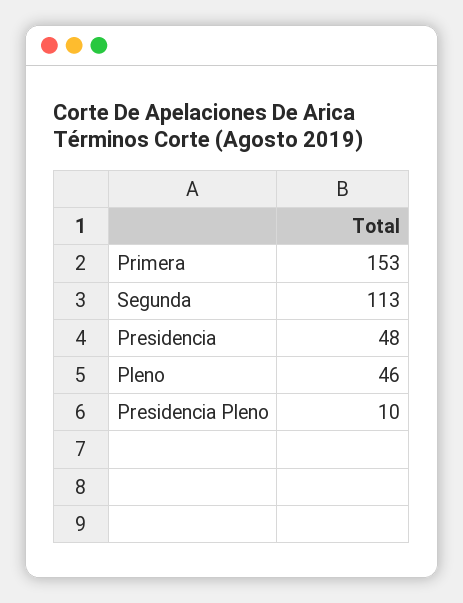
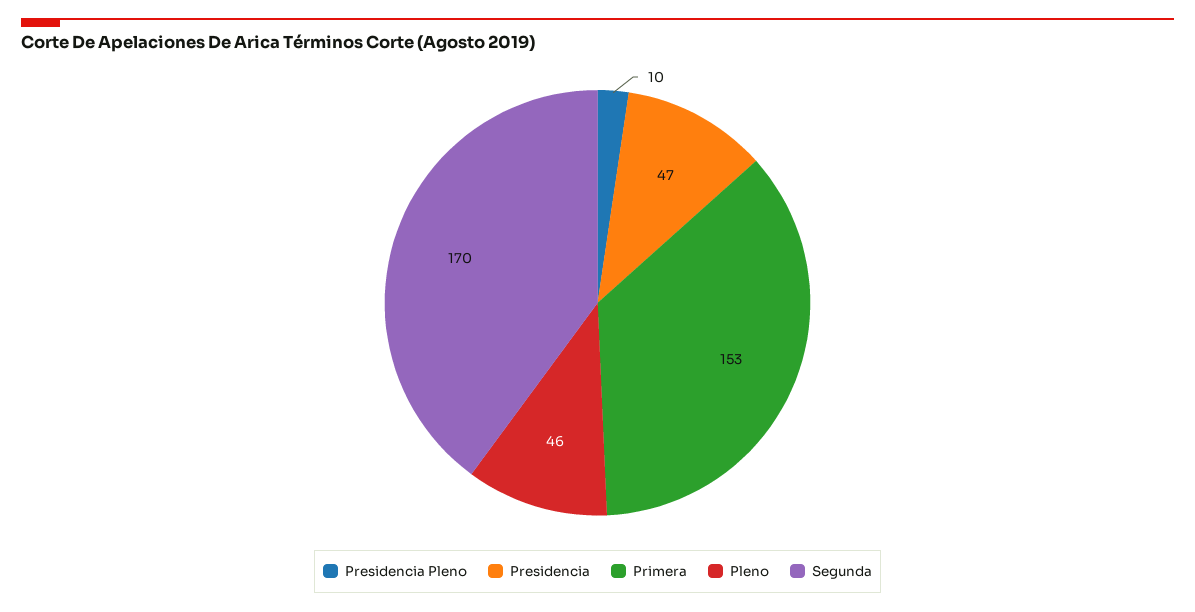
  {
    "Primera": 153,
-   "Segunda": 113,
+   "Segunda": 170,
-   "Presidencia": 48,
+   "Presidencia": 47,
    "Pleno": 46,
    "Presidencia Pleno": 10
  }

